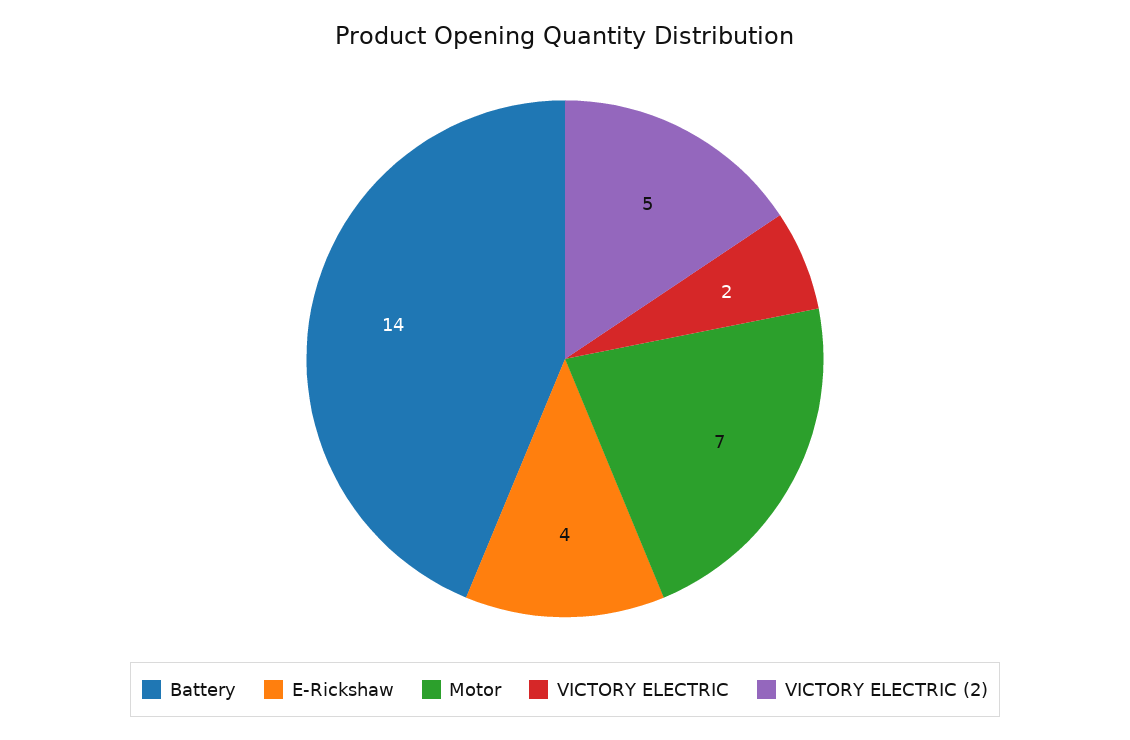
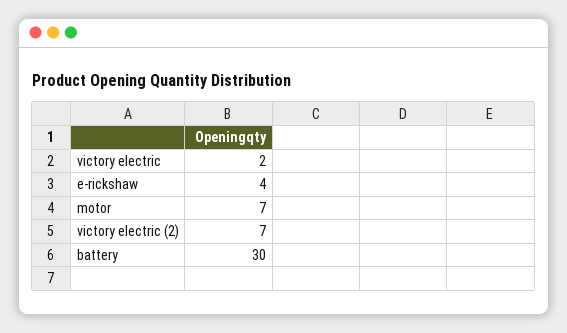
  {
-   "Battery": 14,
+   "Battery": 30,
    "E-Rickshaw": 4,
    "Motor": 7,
    "VICTORY ELECTRIC": 2,
-   "VICTORY ELECTRIC (2)": 5
+   "VICTORY ELECTRIC (2)": 7
  }

